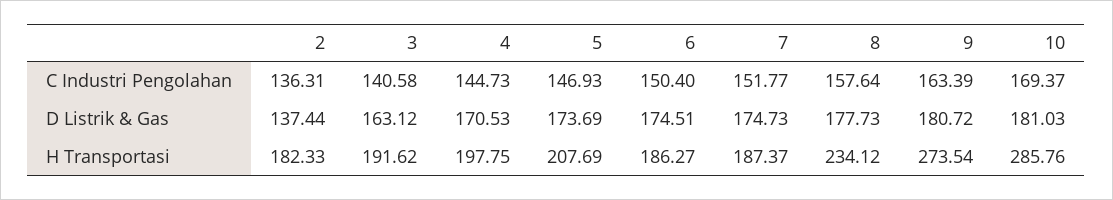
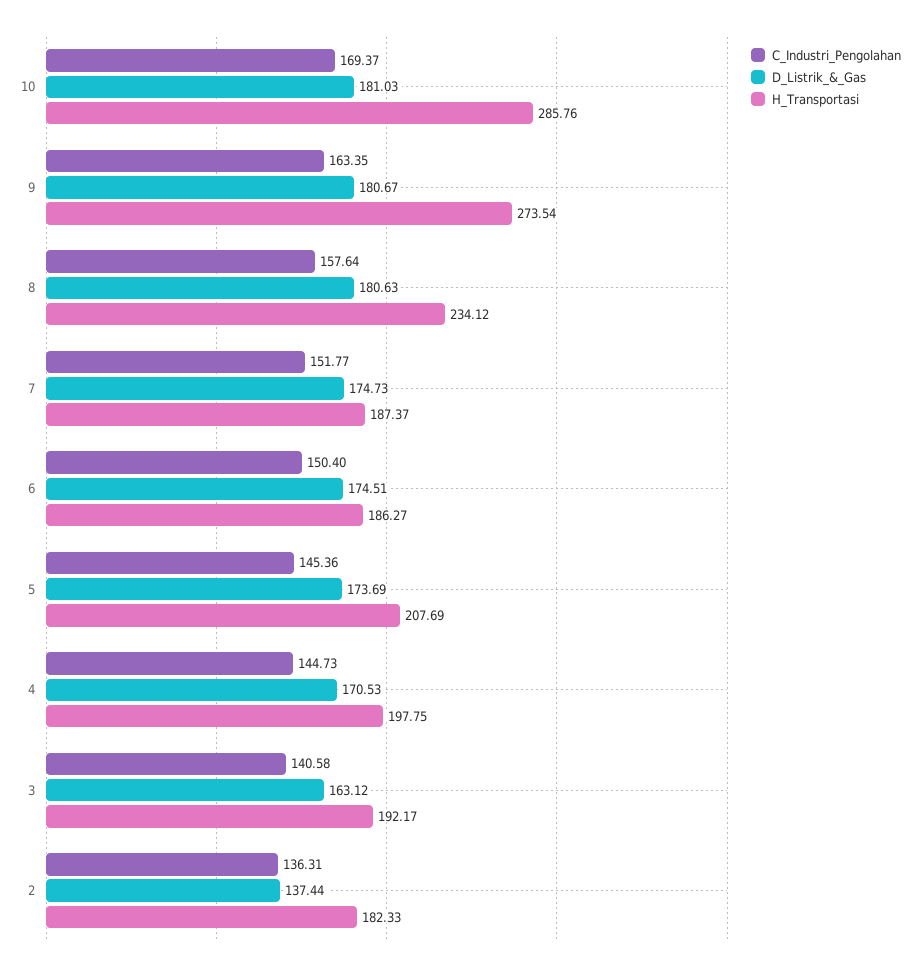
  {
    "C Industri Pengolahan": {
      "2": 136.31,
      "3": 140.58,
      "4": 144.73,
-     "5": 146.93,
+     "5": 145.36,
      "6": 150.4,
      "7": 151.77,
      "8": 157.64,
-     "9": 163.39,
+     "9": 163.35,
      "10": 169.37
    },
    "D Listrik & Gas": {
      "2": 137.44,
      "3": 163.12,
      "4": 170.53,
      "5": 173.69,
      "6": 174.51,
      "7": 174.73,
-     "8": 177.73,
+     "8": 180.63,
-     "9": 180.72,
+     "9": 180.67,
      "10": 181.03
    },
    "H Transportasi": {
      "2": 182.33,
-     "3": 191.62,
+     "3": 192.17,
      "4": 197.75,
      "5": 207.69,
      "6": 186.27,
      "7": 187.37,
      "8": 234.12,
      "9": 273.54,
      "10": 285.76
    }
  }

